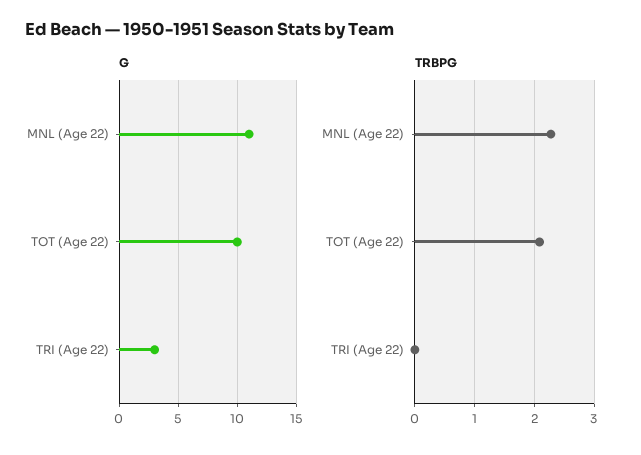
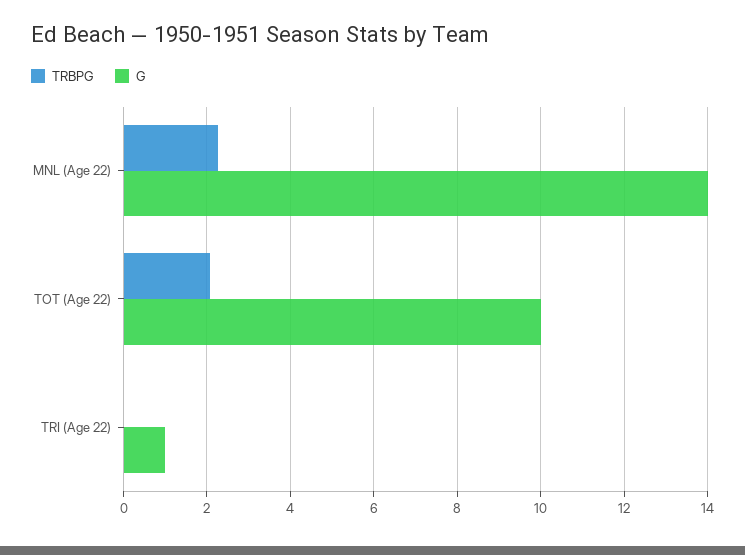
  {
    "G": {
-     "MNL (Age 22)": 11,
+     "MNL (Age 22)": 14,
      "TOT (Age 22)": 10,
-     "TRI (Age 22)": 3
+     "TRI (Age 22)": 1
    },
    "TRBPG": {
      "MNL (Age 22)": 2.2,
      "TOT (Age 22)": 2,
      "TRI (Age 22)": 0
    }
  }

